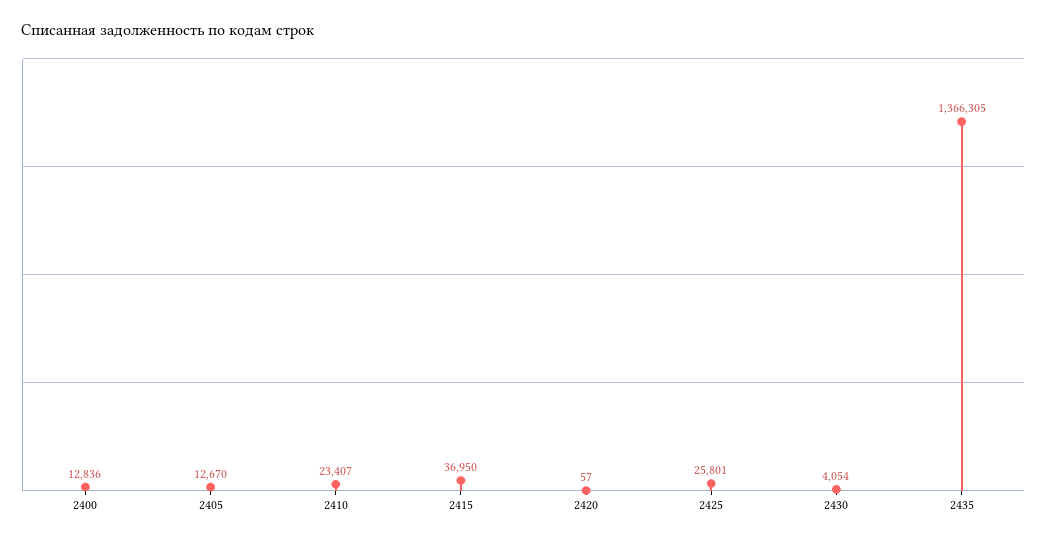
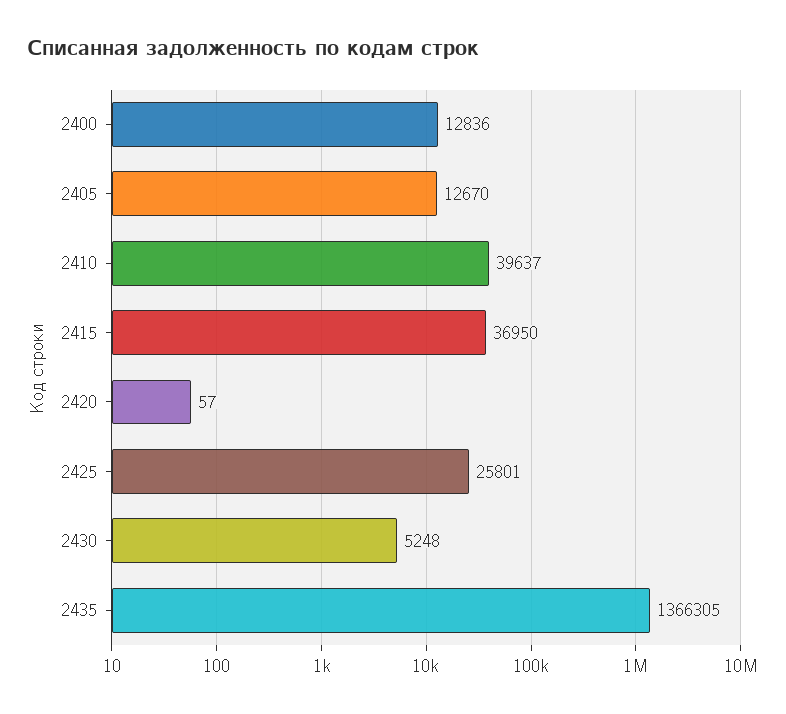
  {
    "2400": 12836,
    "2405": 12670,
-   "2410": 23407,
+   "2410": 39637,
    "2415": 36950,
    "2420": 57,
    "2425": 25801,
-   "2430": 4054,
+   "2430": 5248,
    "2435": 1366305
  }

